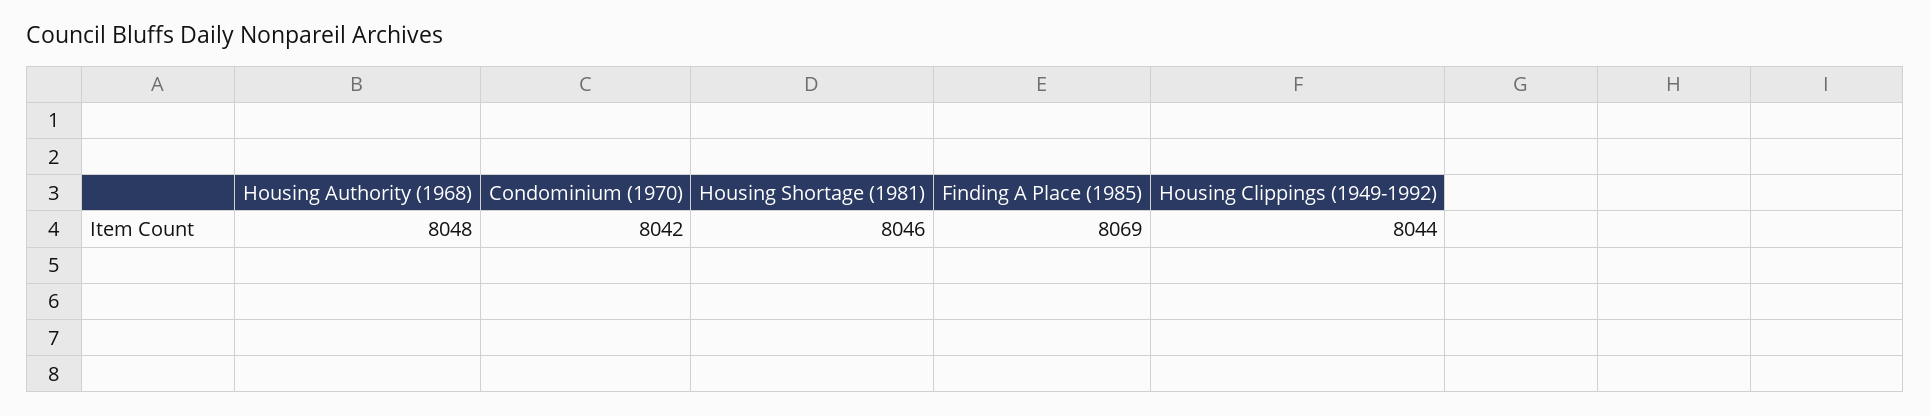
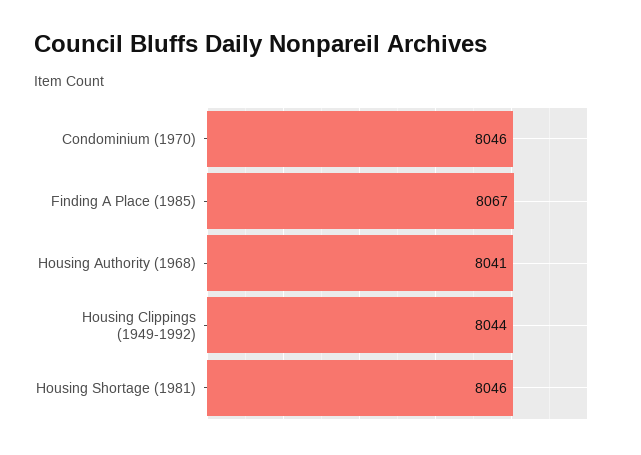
  {
-   "Housing Authority (1968)": 8048,
+   "Housing Authority (1968)": 8041,
-   "Condominium (1970)": 8042,
+   "Condominium (1970)": 8046,
    "Housing Shortage (1981)": 8046,
-   "Finding A Place (1985)": 8069,
+   "Finding A Place (1985)": 8067,
    "Housing Clippings (1949-1992)": 8044
  }

